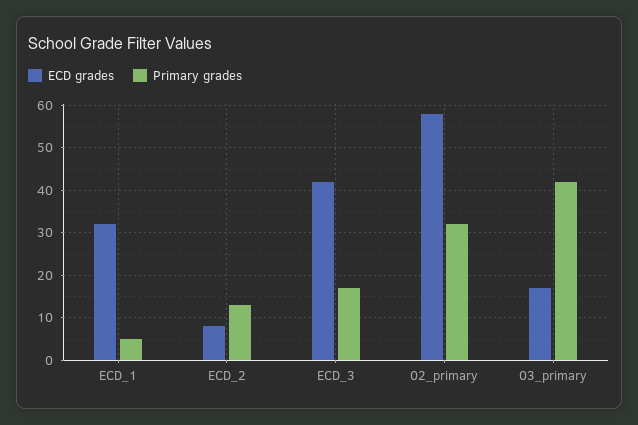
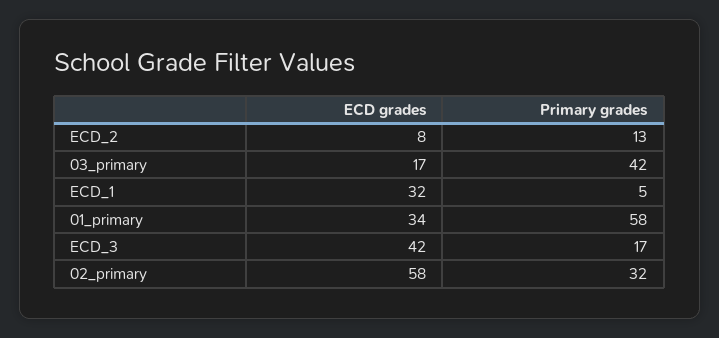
  {
    "ECD grades": {
      "ECD_1": 32,
      "ECD_2": 8,
      "ECD_3": 42,
      "02_primary": 58,
-     "03_primary": 17
+     "03_primary": 17,
+     "01_primary": 34
    },
    "Primary grades": {
      "ECD_1": 5,
      "ECD_2": 13,
      "ECD_3": 17,
      "02_primary": 32,
-     "03_primary": 42
+     "03_primary": 42,
+     "01_primary": 58
    }
  }

